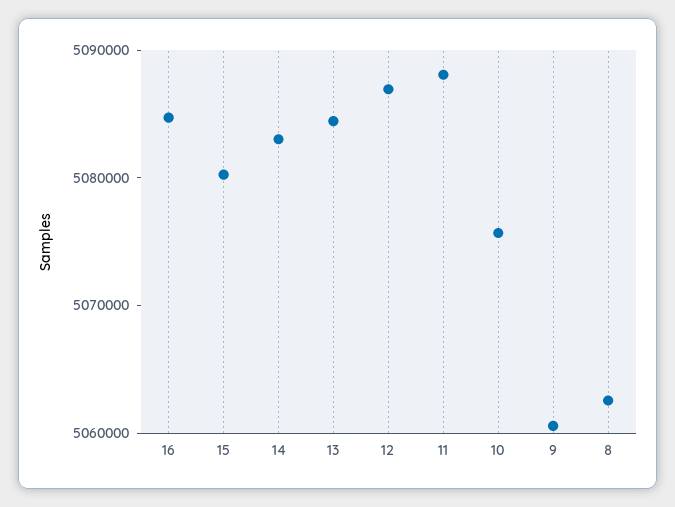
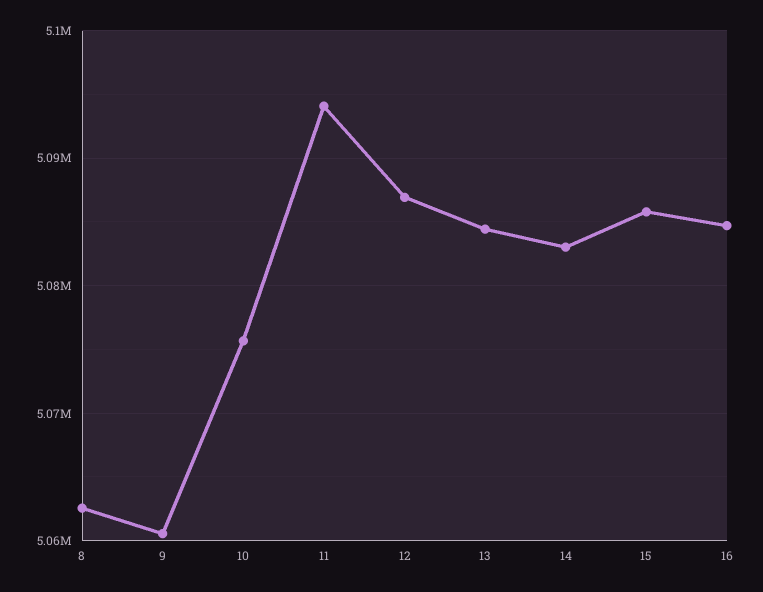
  {
    "16": 5085000,
-   "15": 5080000,
+   "15": 5086000,
    "14": 5083000,
    "13": 5084000,
    "12": 5087000,
-   "11": 5088000,
+   "11": 5094000,
    "10": 5076000,
    "9": 5061000,
    "8": 5063000
  }

